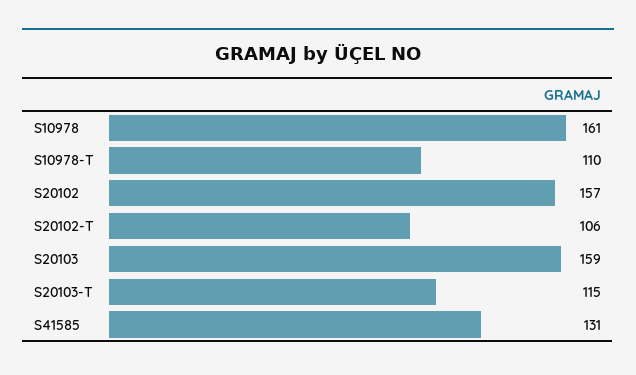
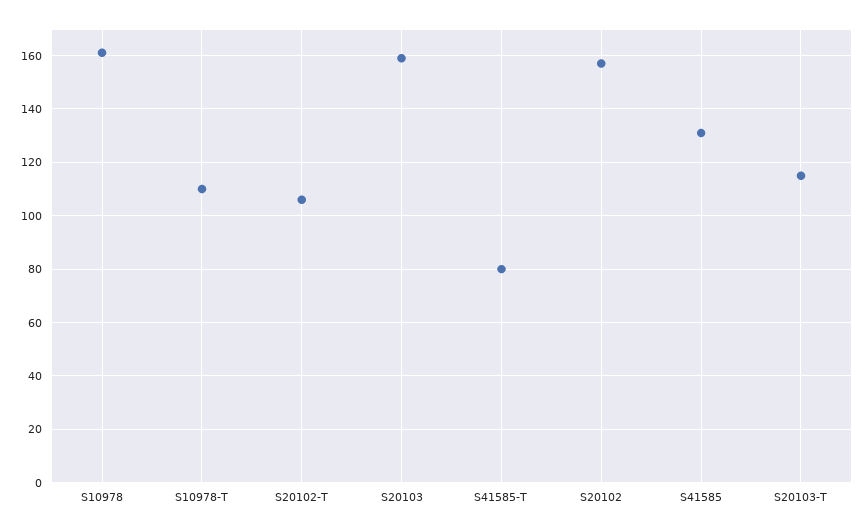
  {
    "S10978": 161,
    "S10978-T": 110,
    "S20102": 157,
    "S20102-T": 106,
    "S20103": 159,
    "S20103-T": 115,
-   "S41585": 131
+   "S41585": 131,
+   "S41585-T": 80
  }

